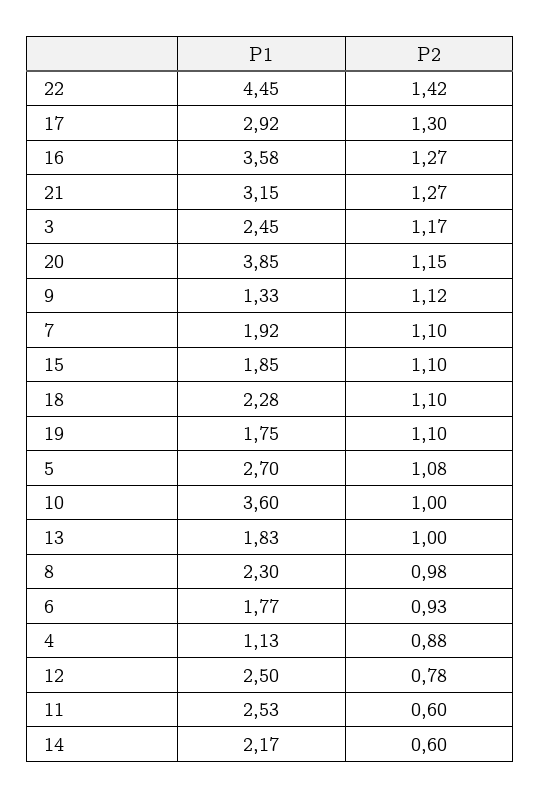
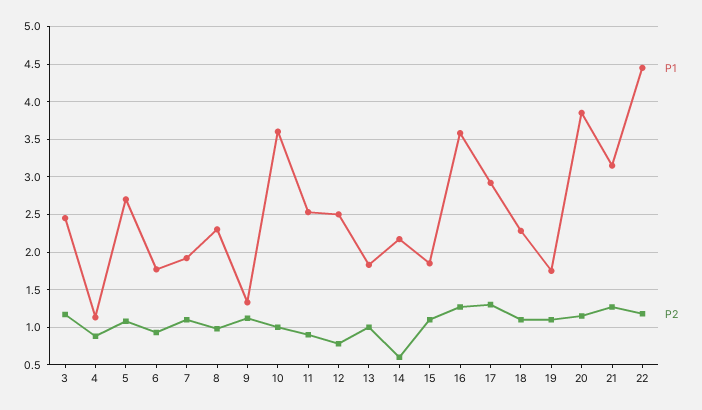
  {
    "P1": {
      "22": 4.45,
      "17": 2.92,
      "16": 3.58,
      "21": 3.15,
      "3": 2.45,
      "20": 3.85,
      "9": 1.33,
      "7": 1.92,
      "15": 1.85,
      "18": 2.28,
      "19": 1.75,
      "5": 2.7,
      "10": 3.6,
      "13": 1.83,
      "8": 2.3,
      "6": 1.77,
      "4": 1.13,
      "12": 2.5,
      "11": 2.53,
      "14": 2.17
    },
    "P2": {
-     "22": 1.42,
+     "22": 1.2,
      "17": 1.3,
      "16": 1.27,
      "21": 1.27,
      "3": 1.17,
      "20": 1.15,
      "9": 1.12,
      "7": 1.1,
      "15": 1.1,
      "18": 1.1,
      "19": 1.1,
      "5": 1.08,
      "10": 1,
      "13": 1,
      "8": 0.98,
      "6": 0.93,
      "4": 0.88,
      "12": 0.78,
-     "11": 0.6,
+     "11": 0.9,
      "14": 0.6
    }
  }

